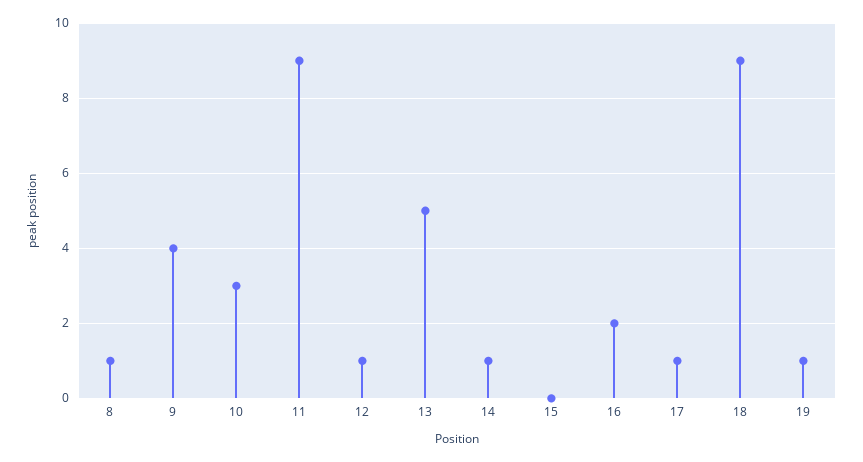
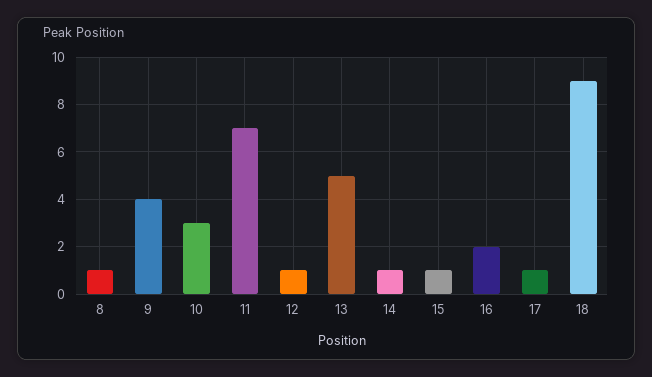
  {
    "8": 1,
    "9": 4,
    "10": 3,
-   "11": 9,
+   "11": 7,
    "12": 1,
    "13": 5,
    "14": 1,
-   "15": 0,
+   "15": 1,
    "16": 2,
    "17": 1,
-   "18": 9,
+   "18": 9
-   "19": 1
  }

